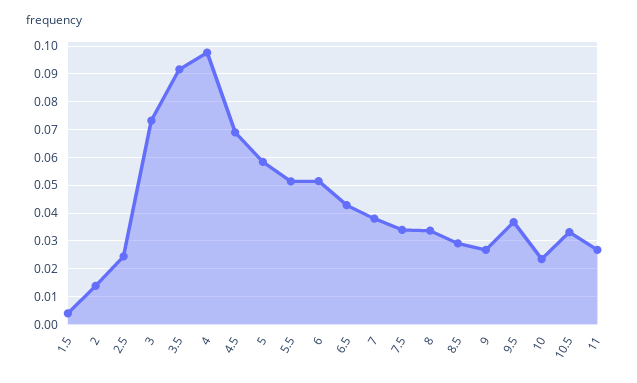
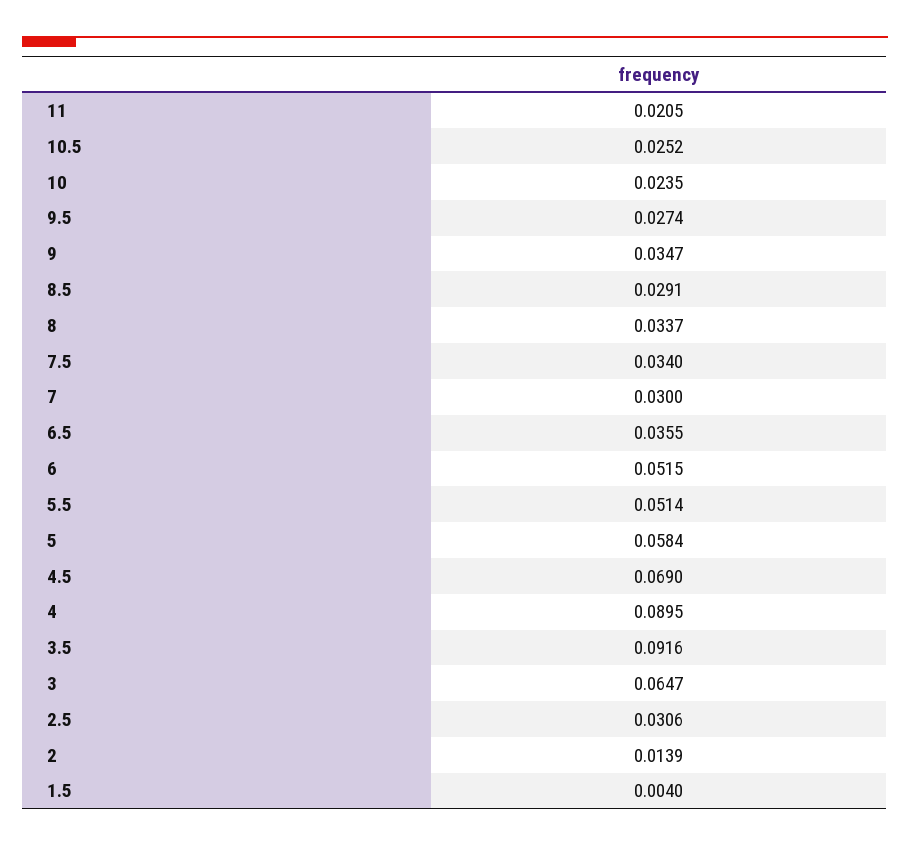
  {
    "1.5": 0.004,
    "2": 0.0139,
-   "2.5": 0.025,
+   "2.5": 0.0306,
-   "3": 0.0725,
+   "3": 0.0647,
    "3.5": 0.0916,
-   "4": 0.0975,
+   "4": 0.0895,
    "4.5": 0.069,
    "5": 0.0584,
    "5.5": 0.0514,
    "6": 0.0515,
-   "6.5": 0.0425,
+   "6.5": 0.0355,
-   "7": 0.0375,
+   "7": 0.03,
    "7.5": 0.034,
    "8": 0.0337,
    "8.5": 0.0291,
-   "9": 0.0275,
+   "9": 0.0347,
-   "9.5": 0.0375,
+   "9.5": 0.0274,
    "10": 0.0235,
-   "10.5": 0.0325,
+   "10.5": 0.0252,
-   "11": 0.0275
+   "11": 0.0205
  }

